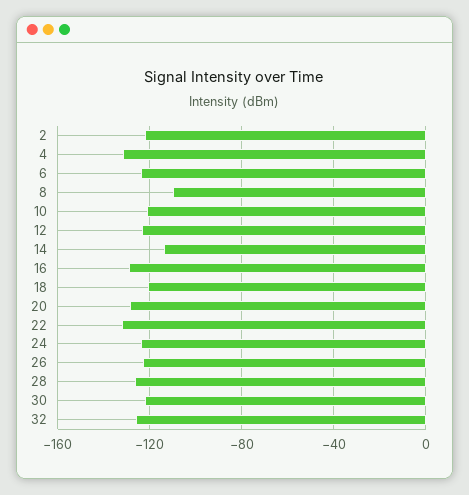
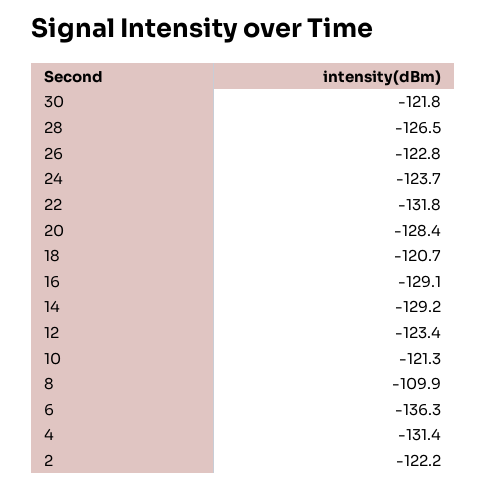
  {
    "2": -122.2,
    "4": -131.4,
-   "6": -125,
+   "6": -136.3,
    "8": -109.9,
    "10": -121.3,
    "12": -123.4,
-   "14": -115,
+   "14": -129.2,
    "16": -129.1,
    "18": -120.7,
    "20": -128.4,
    "22": -131.8,
    "24": -123.7,
    "26": -122.8,
    "28": -126.5,
-   "30": -121.8,
+   "30": -121.8
-   "32": -125
  }

